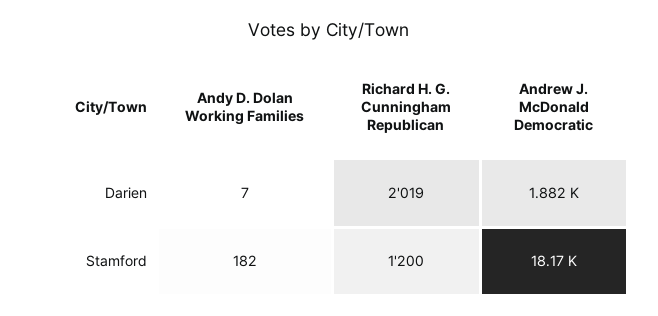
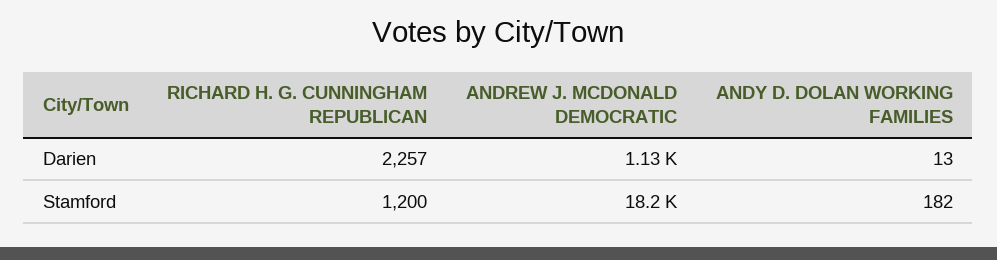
  {
    "Andy D. Dolan Working Families": {
-     "Darien": 7,
+     "Darien": 13,
      "Stamford": 182
    },
    "Richard H. G. Cunningham Republican": {
-     "Darien": 2019,
+     "Darien": 2257,
      "Stamford": 1200
    },
    "Andrew J. McDonald Democratic": {
-     "Darien": 1882,
+     "Darien": 1130,
      "Stamford": 18170
    }
  }

